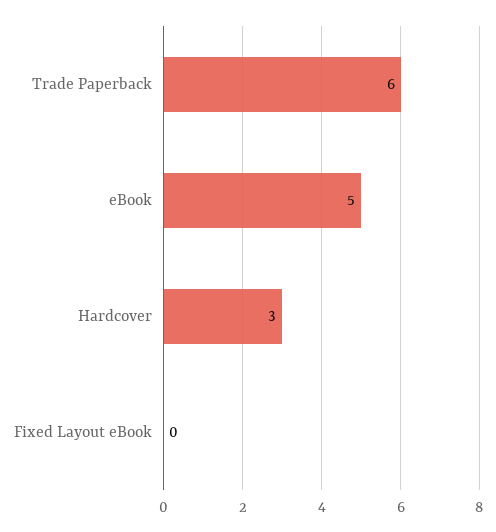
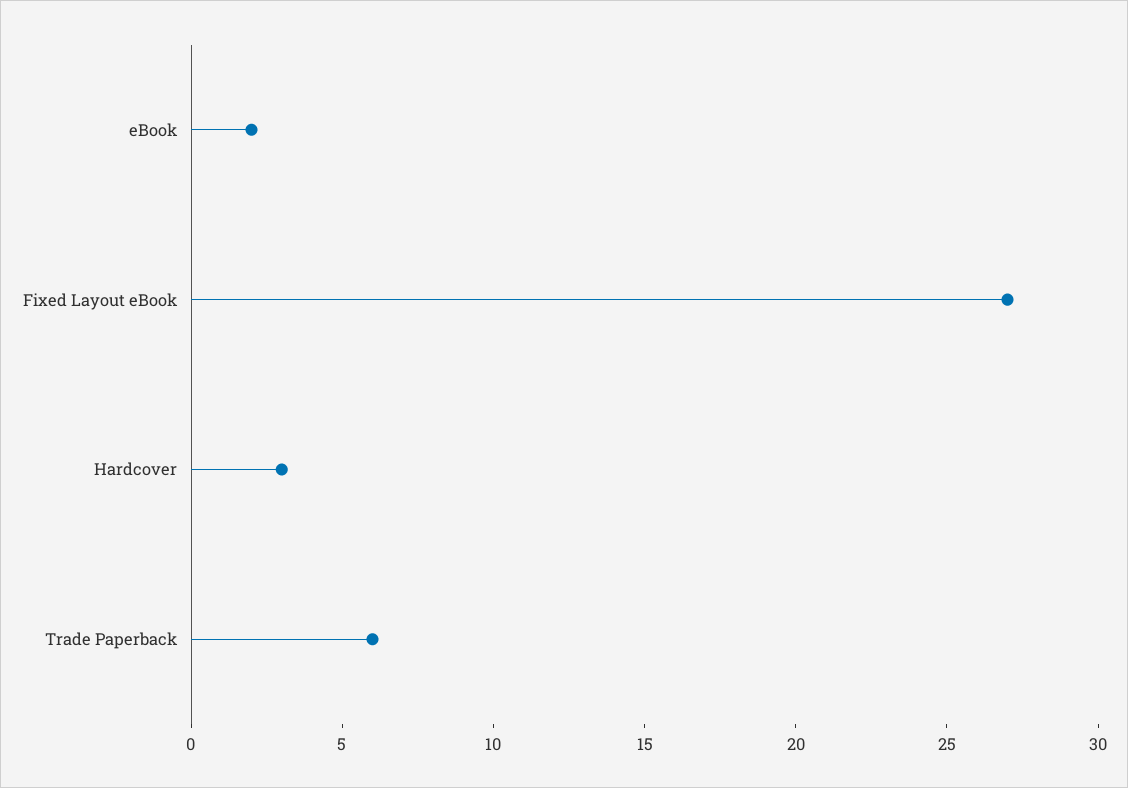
  {
    "Trade Paperback": 6,
-   "eBook": 5,
+   "eBook": 2,
    "Hardcover": 3,
-   "Fixed Layout eBook": 0
+   "Fixed Layout eBook": 27
  }

